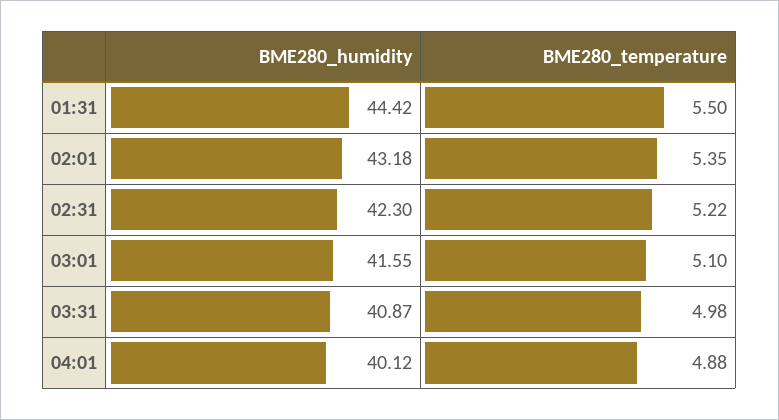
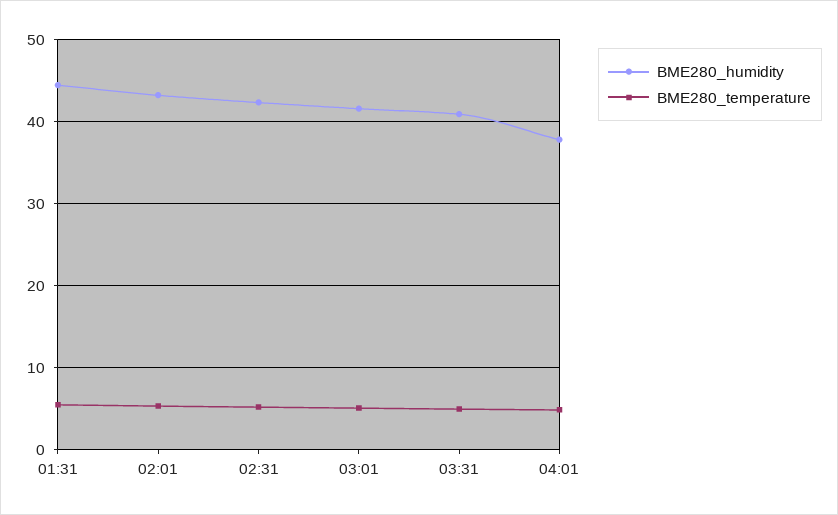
  {
    "BME280_humidity": {
      "01:31": 44.42,
      "02:01": 43.18,
      "02:31": 42.3,
      "03:01": 41.55,
      "03:31": 40.87,
-     "04:01": 40.12
+     "04:01": 38
    },
    "BME280_temperature": {
      "01:31": 5.5,
      "02:01": 5.35,
      "02:31": 5.22,
      "03:01": 5.1,
      "03:31": 4.98,
      "04:01": 4.88
    }
  }

